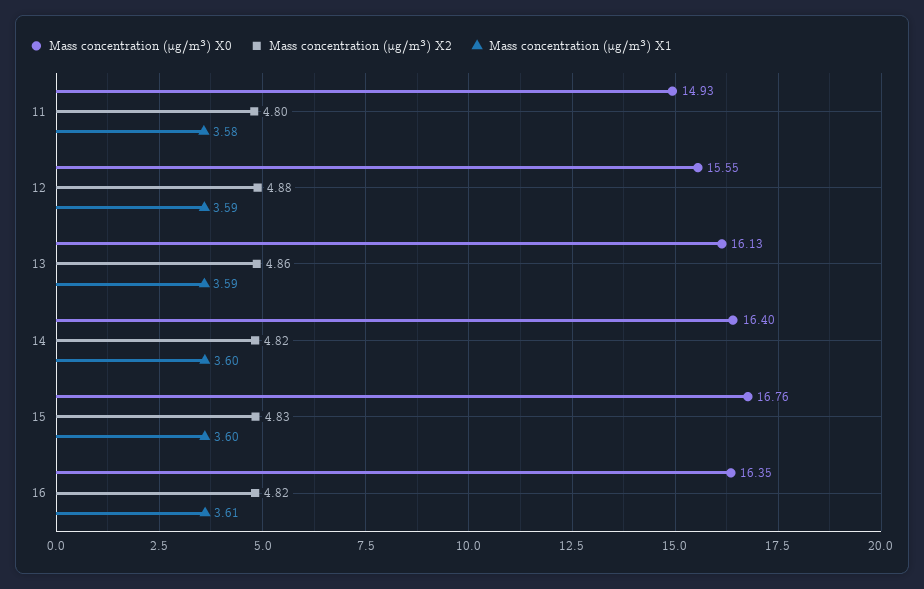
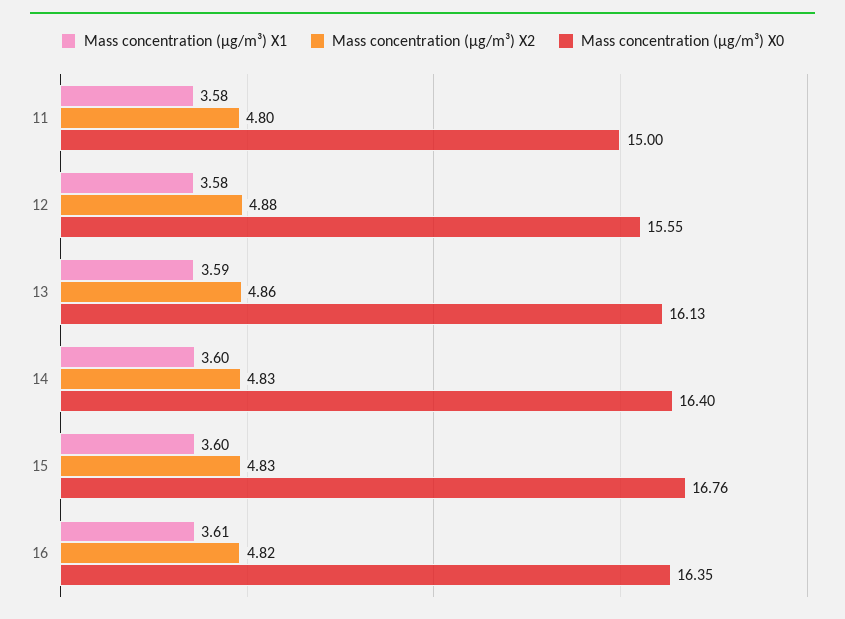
  {
    "Mass concentration (μg/m³) X0": {
-     "11": 14.93,
+     "11": 15,
      "12": 15.55,
      "13": 16.13,
      "14": 16.4,
      "15": 16.76,
      "16": 16.35
    },
    "Mass concentration (μg/m³) X2": {
      "11": 4.8,
      "12": 4.88,
      "13": 4.86,
-     "14": 4.82,
+     "14": 4.83,
      "15": 4.83,
      "16": 4.82
    },
    "Mass concentration (μg/m³) X1": {
      "11": 3.58,
-     "12": 3.59,
+     "12": 3.58,
      "13": 3.59,
      "14": 3.6,
      "15": 3.6,
      "16": 3.61
    }
  }

